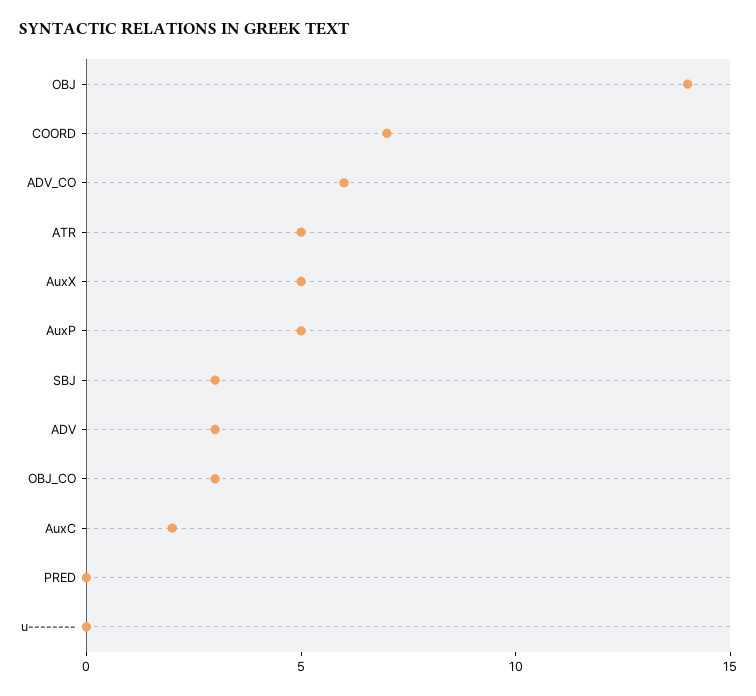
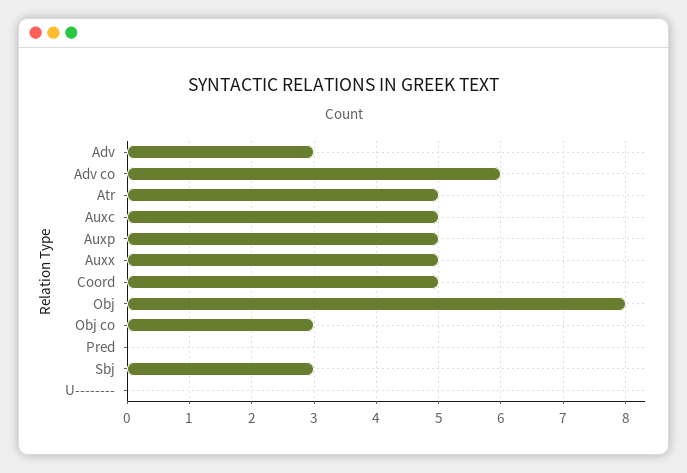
  {
-   "OBJ": 14,
+   "OBJ": 8,
-   "COORD": 7,
+   "COORD": 5,
    "ADV_CO": 6,
    "ATR": 5,
    "AuxX": 5,
    "AuxP": 5,
    "SBJ": 3,
    "ADV": 3,
    "OBJ_CO": 3,
-   "AuxC": 2,
+   "AuxC": 5,
    "PRED": 0,
    "u--------": 0
  }

